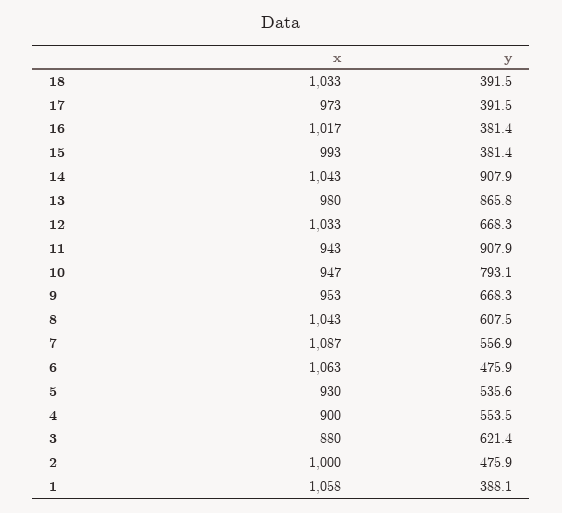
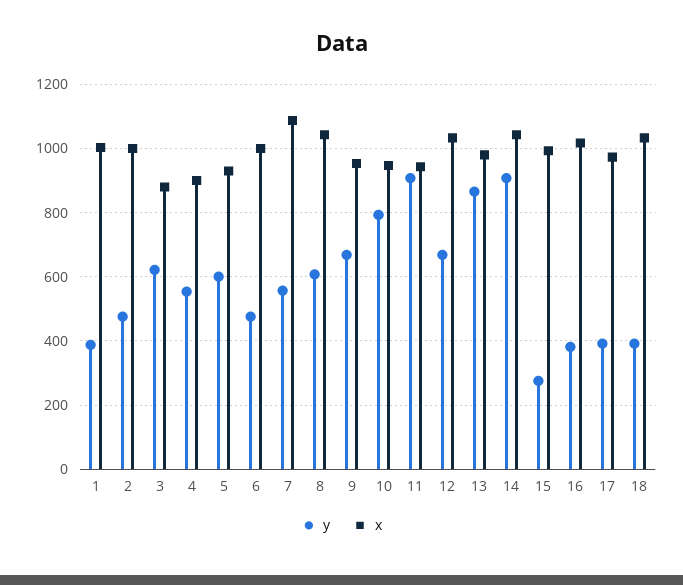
  {
    "x": {
      "18": 1033,
      "17": 973,
      "16": 1017,
      "15": 993,
      "14": 1043,
      "13": 980,
      "12": 1033,
      "11": 943,
      "10": 947,
      "9": 953,
      "8": 1043,
      "7": 1087,
-     "6": 1063,
+     "6": 1000,
      "5": 930,
      "4": 900,
      "3": 880,
      "2": 1000,
-     "1": 1058
+     "1": 1000
    },
    "y": {
      "18": 391.5,
      "17": 391.5,
      "16": 381.4,
-     "15": 381.4,
+     "15": 280,
      "14": 907.9,
      "13": 865.8,
      "12": 668.3,
      "11": 907.9,
      "10": 793.1,
      "9": 668.3,
      "8": 607.5,
      "7": 556.9,
      "6": 475.9,
-     "5": 535.6,
+     "5": 600,
      "4": 553.5,
      "3": 621.4,
      "2": 475.9,
      "1": 388.1
    }
  }

